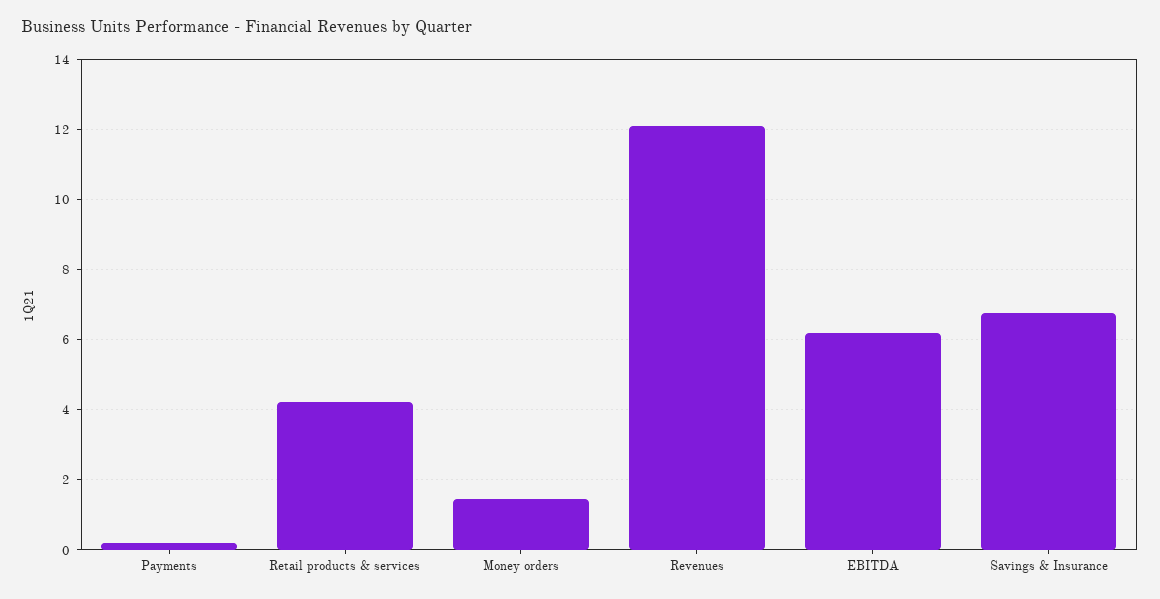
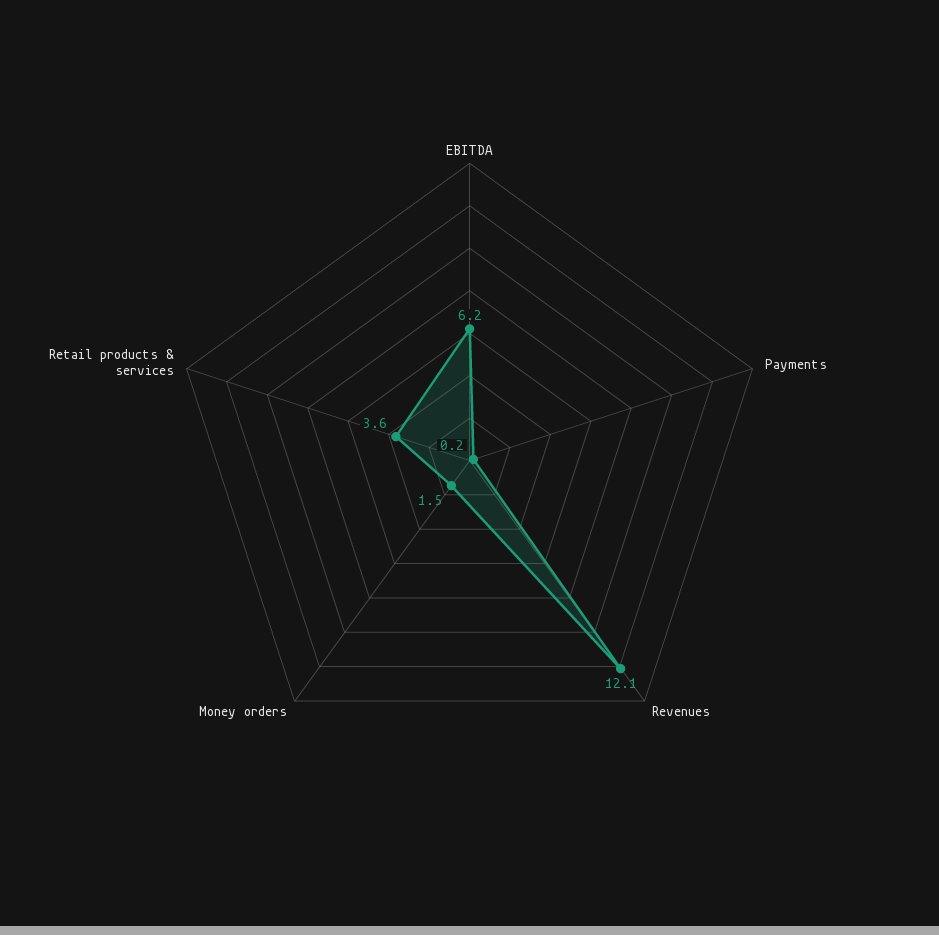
  {
    "Payments": 0.2,
-   "Retail products & services": 4.2,
+   "Retail products & services": 3.6,
    "Money orders": 1.5,
    "Revenues": 12.1,
-   "EBITDA": 6.2,
+   "EBITDA": 6.2
-   "Savings & Insurance": 6.8
  }

